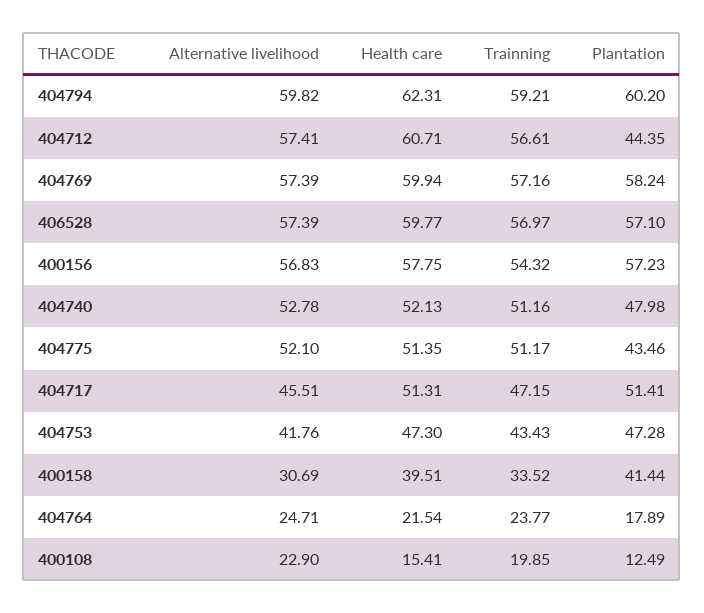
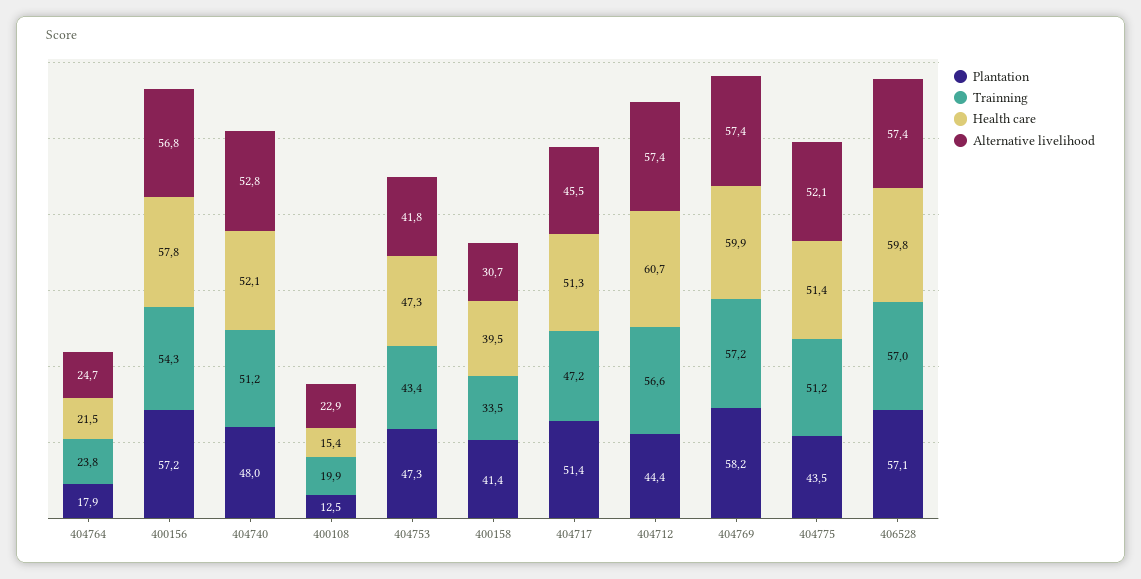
  {
    "Alternative livelihood": {
-     "404794": 59.82,
      "404712": 57.41,
      "404769": 57.39,
      "406528": 57.39,
      "400156": 56.83,
      "404740": 52.78,
      "404775": 52.1,
      "404717": 45.51,
      "404753": 41.76,
      "400158": 30.69,
      "404764": 24.71,
      "400108": 22.9
    },
    "Health care": {
-     "404794": 62.31,
      "404712": 60.71,
      "404769": 59.94,
      "406528": 59.77,
      "400156": 57.75,
      "404740": 52.13,
      "404775": 51.35,
      "404717": 51.31,
      "404753": 47.3,
      "400158": 39.51,
      "404764": 21.54,
      "400108": 15.41
    },
    "Trainning": {
-     "404794": 59.21,
      "404712": 56.61,
      "404769": 57.16,
      "406528": 56.97,
      "400156": 54.32,
      "404740": 51.16,
      "404775": 51.17,
      "404717": 47.15,
      "404753": 43.43,
      "400158": 33.52,
      "404764": 23.77,
      "400108": 19.85
    },
    "Plantation": {
-     "404794": 60.2,
      "404712": 44.35,
      "404769": 58.24,
      "406528": 57.1,
      "400156": 57.23,
      "404740": 47.98,
      "404775": 43.46,
      "404717": 51.41,
      "404753": 47.28,
      "400158": 41.44,
      "404764": 17.89,
      "400108": 12.49
    }
  }

